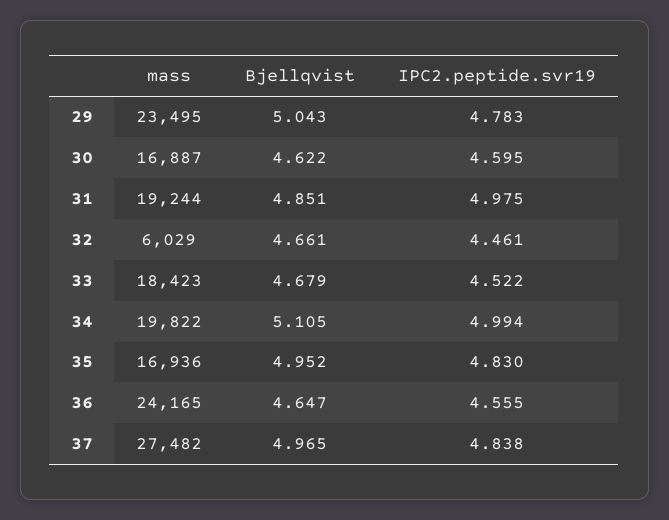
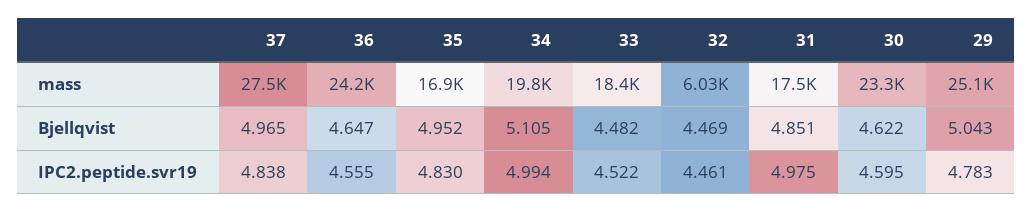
  {
    "mass": {
-     "29": 23495,
+     "29": 25100,
-     "30": 16887,
+     "30": 23300,
-     "31": 19244,
+     "31": 17500,
      "32": 6029,
      "33": 18423,
      "34": 19822,
      "35": 16936,
      "36": 24165,
      "37": 27482
    },
    "Bjellqvist": {
      "29": 5.043,
      "30": 4.622,
      "31": 4.851,
-     "32": 4.661,
+     "32": 4.469,
-     "33": 4.679,
+     "33": 4.482,
      "34": 5.105,
      "35": 4.952,
      "36": 4.647,
      "37": 4.965
    },
    "IPC2.peptide.svr19": {
      "29": 4.783,
      "30": 4.595,
      "31": 4.975,
      "32": 4.461,
      "33": 4.522,
      "34": 4.994,
      "35": 4.83,
      "36": 4.555,
      "37": 4.838
    }
  }

